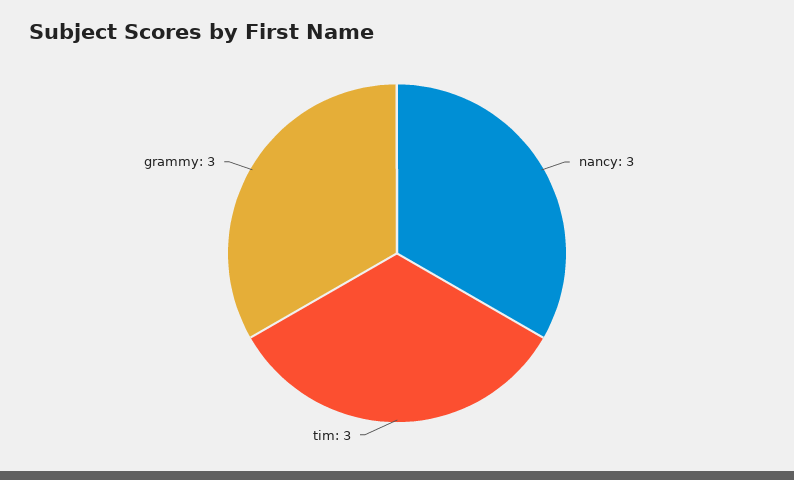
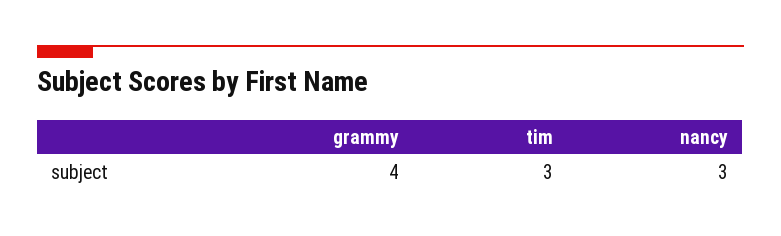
  {
    "nancy": 3,
    "tim": 3,
-   "grammy": 3
+   "grammy": 4
  }

